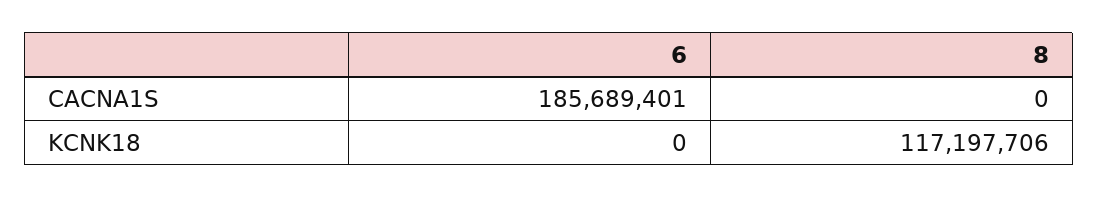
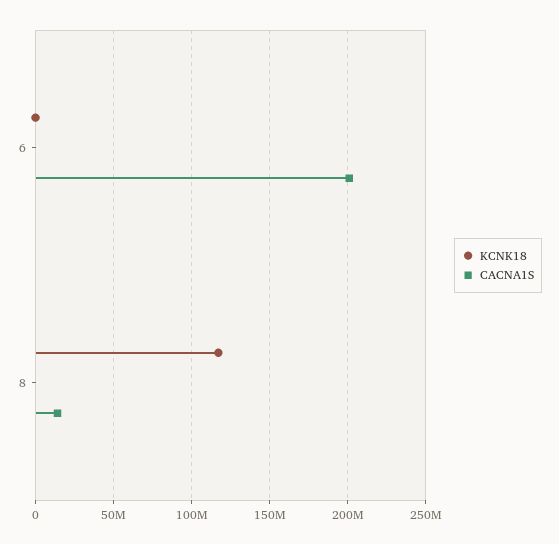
  {
    "CACNA1S": {
-     "6": 185689401,
+     "6": 200000000,
-     "8": 0
+     "8": 15000000
    },
    "KCNK18": {
      "6": 0,
      "8": 117197706
    }
  }

